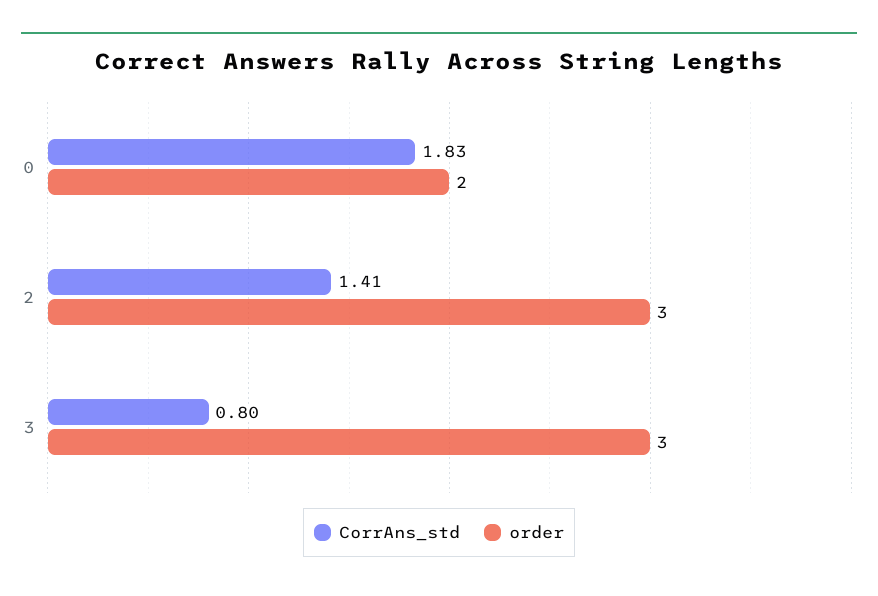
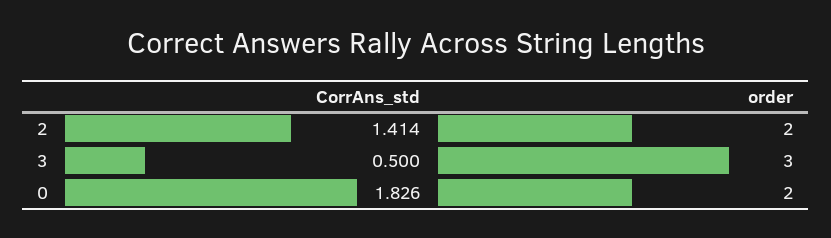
  {
    "CorrAns_std": {
      "0": 1.826,
      "2": 1.414,
-     "3": 0.8
+     "3": 0.5
    },
    "order": {
      "0": 2,
-     "2": 3,
+     "2": 2,
      "3": 3
    }
  }

